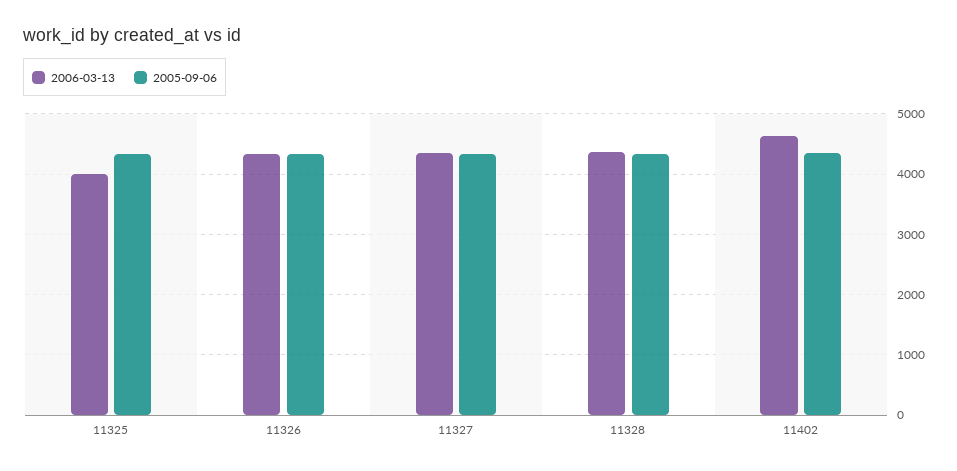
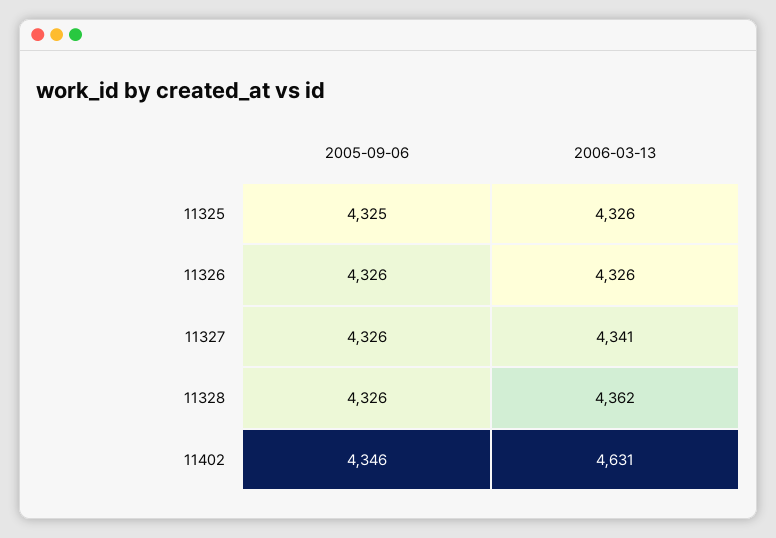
  {
    "2006-03-13": {
-     "11325": 4000,
+     "11325": 4326,
      "11326": 4326,
      "11327": 4341,
      "11328": 4362,
      "11402": 4631
    },
    "2005-09-06": {
      "11325": 4325,
      "11326": 4326,
      "11327": 4326,
      "11328": 4326,
      "11402": 4346
    }
  }

